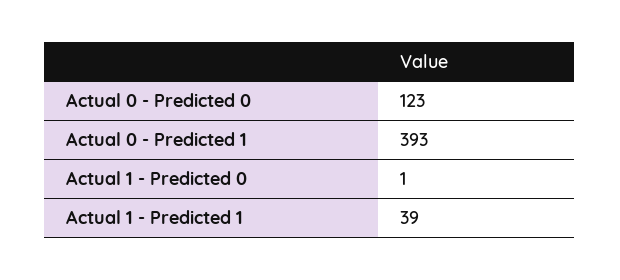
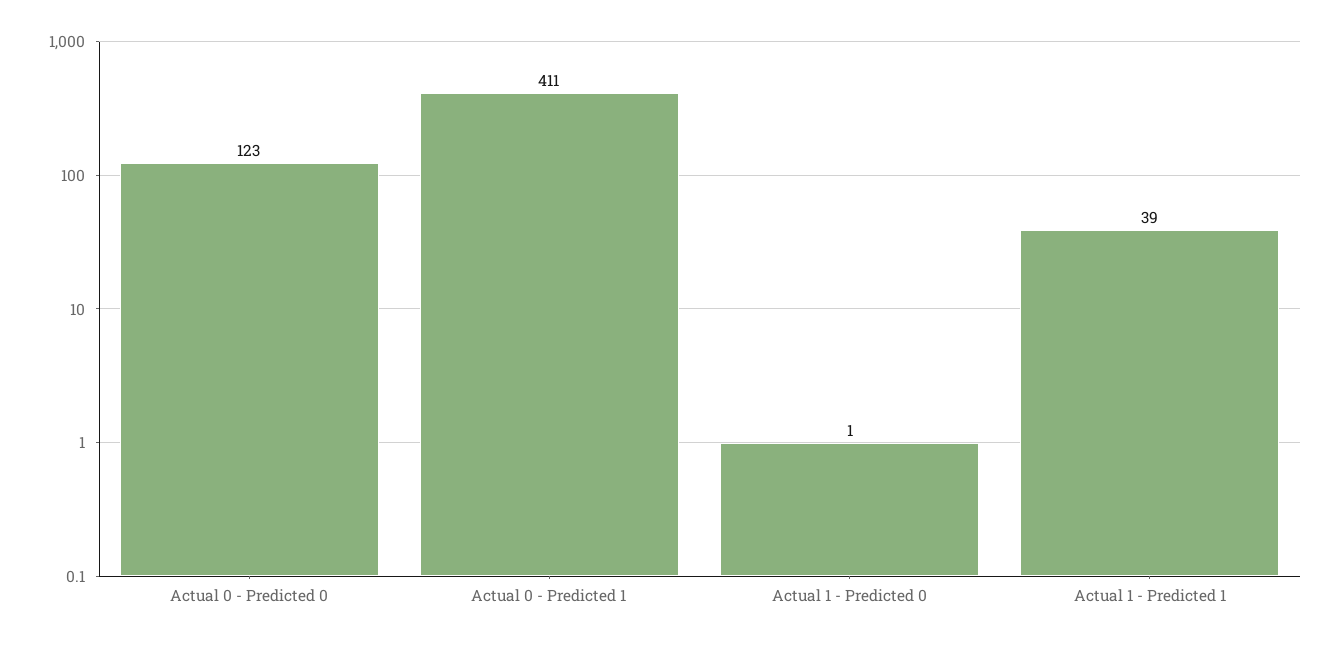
  {
    "Actual 0 - Predicted 0": 123,
-   "Actual 0 - Predicted 1": 393,
+   "Actual 0 - Predicted 1": 411,
    "Actual 1 - Predicted 0": 1,
    "Actual 1 - Predicted 1": 39
  }

